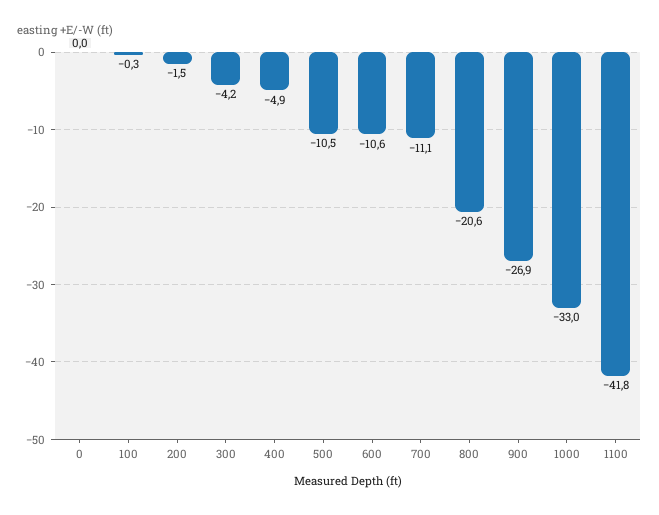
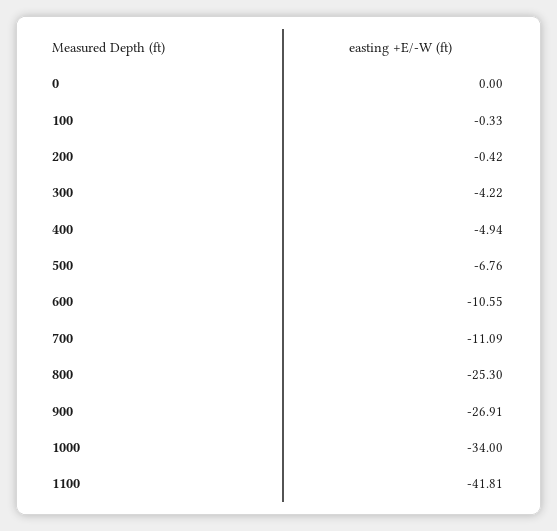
  {
    "0": 0,
    "100": -0.33,
-   "200": -1.5,
+   "200": -0.42,
    "300": -4.22,
    "400": -4.94,
-   "500": -10.5,
+   "500": -6.76,
    "600": -10.55,
    "700": -11.09,
-   "800": -20.6,
+   "800": -25.3,
    "900": -26.91,
-   "1000": -33,
+   "1000": -34,
    "1100": -41.81
  }

